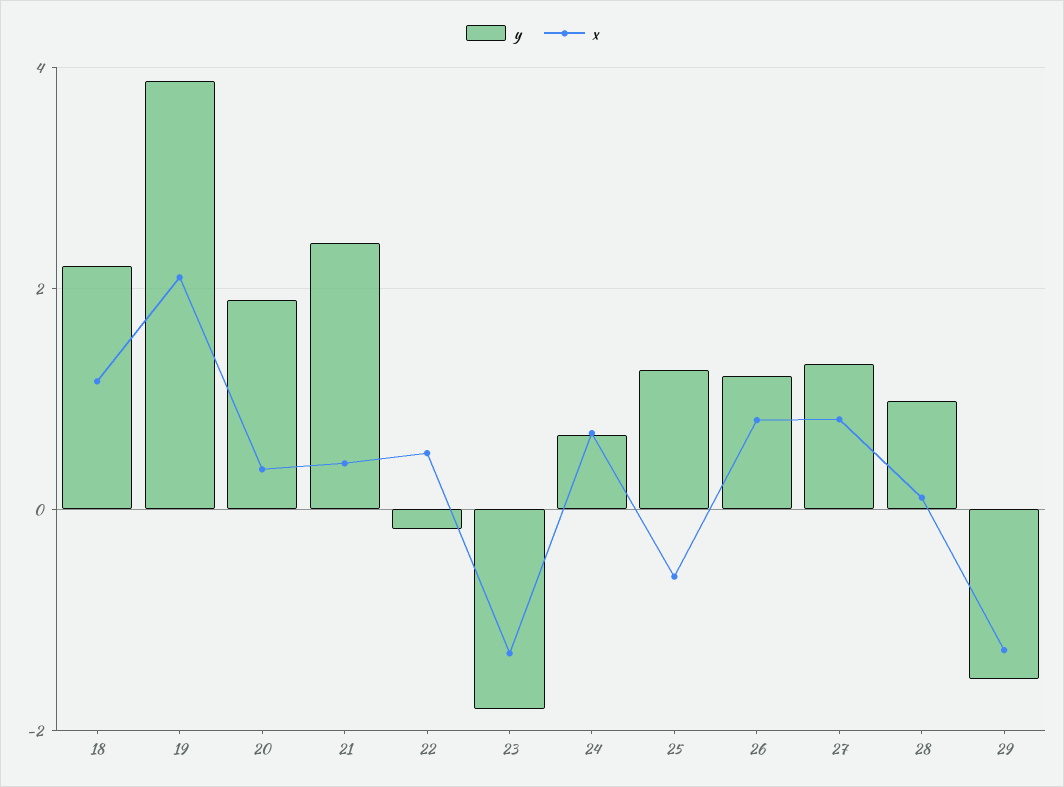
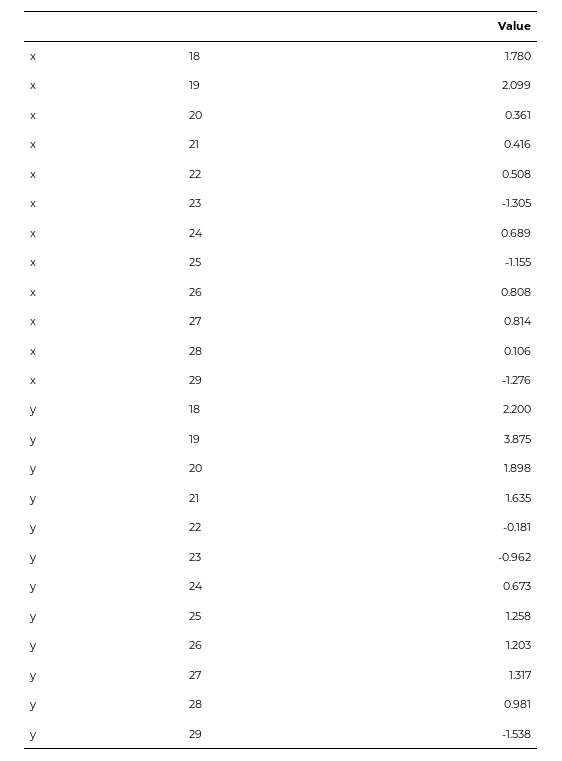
  {
    "y": {
      "18": 2.2,
      "19": 3.875,
      "20": 1.898,
-     "21": 2.4,
+     "21": 1.635,
      "22": -0.181,
-     "23": -1.8,
+     "23": -0.962,
      "24": 0.673,
      "25": 1.258,
      "26": 1.203,
      "27": 1.317,
      "28": 0.981,
      "29": -1.538
    },
    "x": {
-     "18": 1.2,
+     "18": 1.78,
      "19": 2.099,
      "20": 0.361,
      "21": 0.416,
      "22": 0.508,
      "23": -1.305,
      "24": 0.689,
-     "25": -0.6,
+     "25": -1.155,
      "26": 0.808,
      "27": 0.814,
      "28": 0.106,
      "29": -1.276
    }
  }

